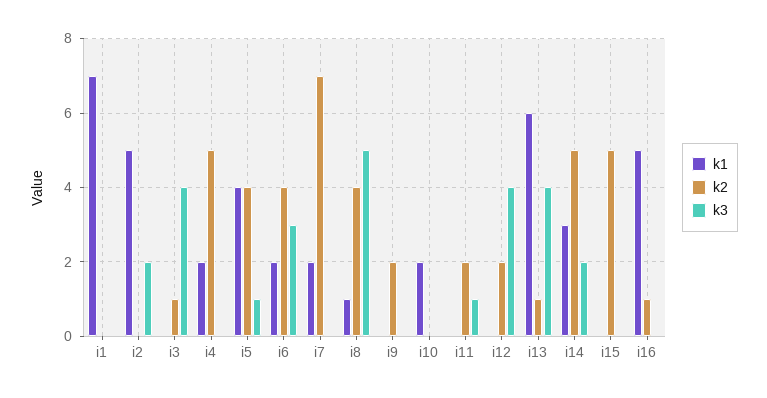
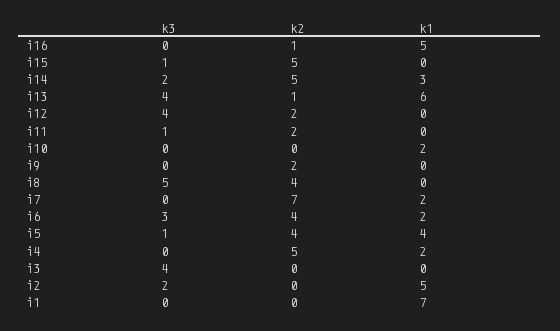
  {
    "k1": {
      "i1": 7,
      "i2": 5,
      "i3": 0,
      "i4": 2,
      "i5": 4,
      "i6": 2,
      "i7": 2,
-     "i8": 1,
+     "i8": 0,
      "i9": 0,
      "i10": 2,
      "i11": 0,
      "i12": 0,
      "i13": 6,
      "i14": 3,
      "i15": 0,
      "i16": 5
    },
    "k2": {
      "i1": 0,
      "i2": 0,
-     "i3": 1,
+     "i3": 0,
      "i4": 5,
      "i5": 4,
      "i6": 4,
      "i7": 7,
      "i8": 4,
      "i9": 2,
      "i10": 0,
      "i11": 2,
      "i12": 2,
      "i13": 1,
      "i14": 5,
      "i15": 5,
      "i16": 1
    },
    "k3": {
      "i1": 0,
      "i2": 2,
      "i3": 4,
      "i4": 0,
      "i5": 1,
      "i6": 3,
      "i7": 0,
      "i8": 5,
      "i9": 0,
      "i10": 0,
      "i11": 1,
      "i12": 4,
      "i13": 4,
      "i14": 2,
-     "i15": 0,
+     "i15": 1,
      "i16": 0
    }
  }

